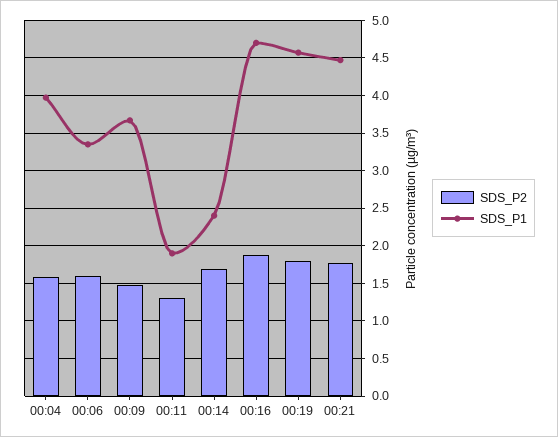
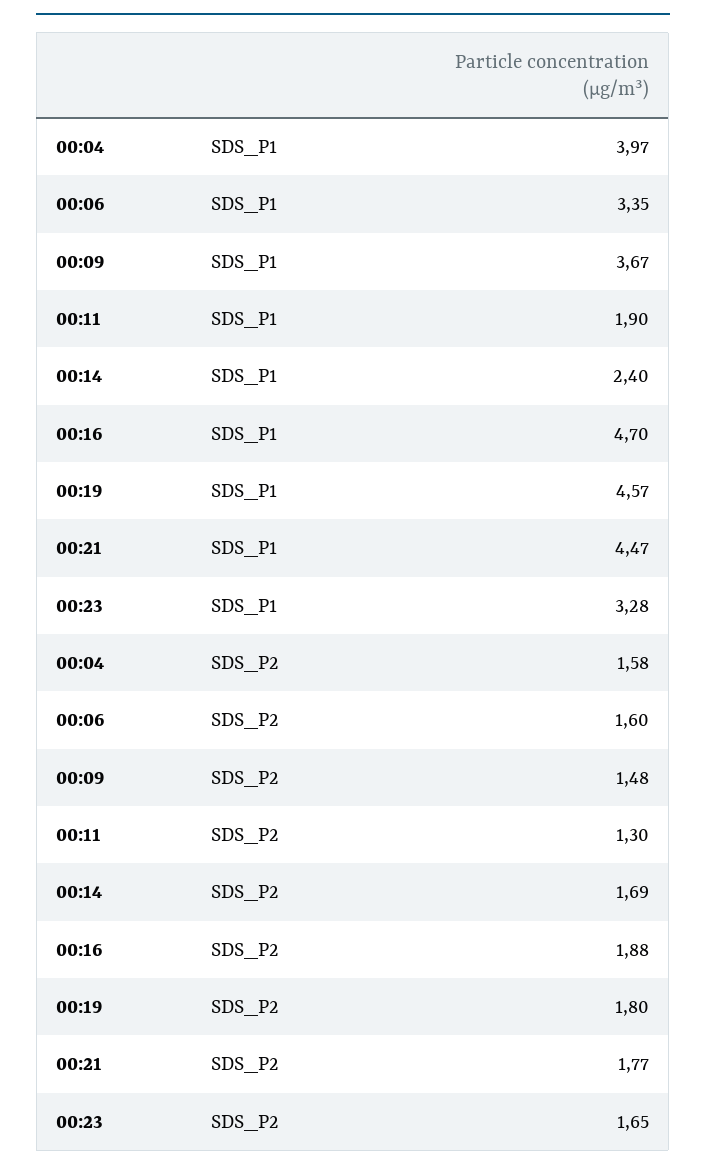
  {
    "SDS_P2": {
      "00:04": 1.58,
      "00:06": 1.6,
      "00:09": 1.48,
      "00:11": 1.3,
      "00:14": 1.69,
      "00:16": 1.88,
      "00:19": 1.8,
-     "00:21": 1.77
+     "00:21": 1.77,
+     "00:23": 1.65
    },
    "SDS_P1": {
      "00:04": 3.97,
      "00:06": 3.35,
      "00:09": 3.67,
      "00:11": 1.9,
      "00:14": 2.4,
      "00:16": 4.7,
      "00:19": 4.57,
-     "00:21": 4.47
+     "00:21": 4.47,
+     "00:23": 3.28
    }
  }

